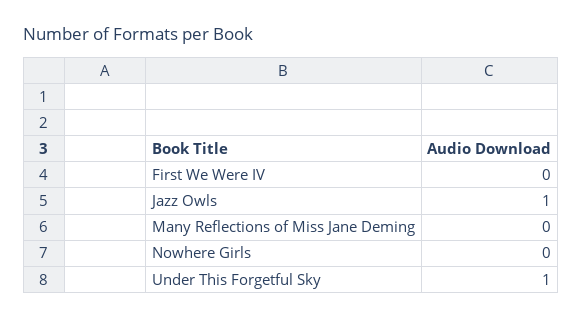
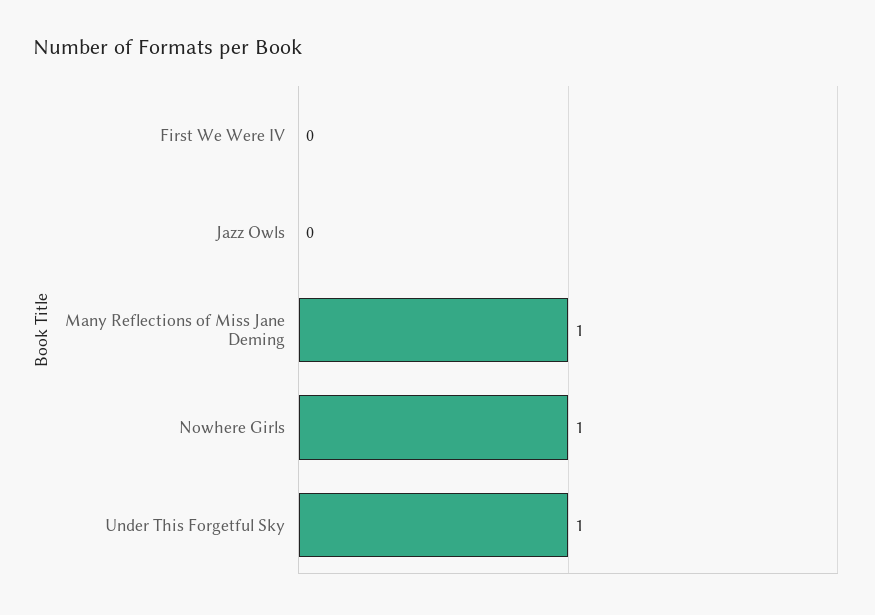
  {
    "First We Were IV": 0,
-   "Jazz Owls": 1,
+   "Jazz Owls": 0,
-   "Many Reflections of Miss Jane Deming": 0,
+   "Many Reflections of Miss Jane Deming": 1,
-   "Nowhere Girls": 0,
+   "Nowhere Girls": 1,
    "Under This Forgetful Sky": 1
  }

